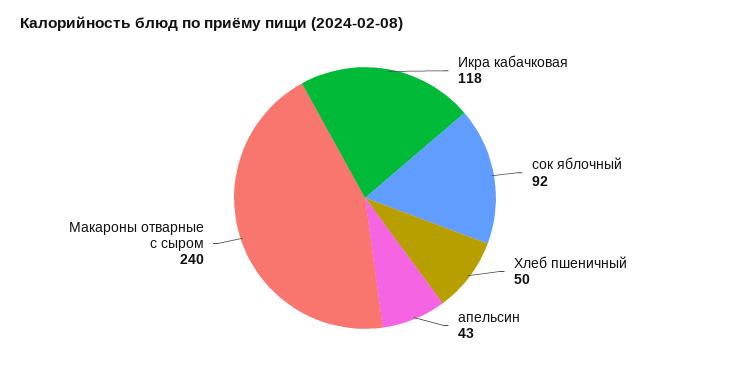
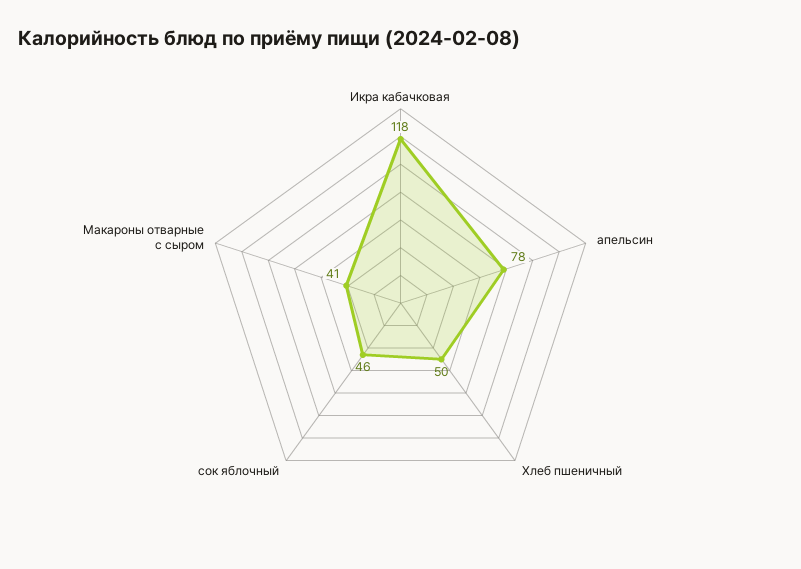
  {
    "Икра кабачковая": 118,
-   "сок яблочный": 92,
+   "сок яблочный": 46,
    "Хлеб пшеничный": 50,
-   "апельсин": 43,
+   "апельсин": 78,
-   "Макароны отварные с сыром": 240
+   "Макароны отварные с сыром": 41
  }

